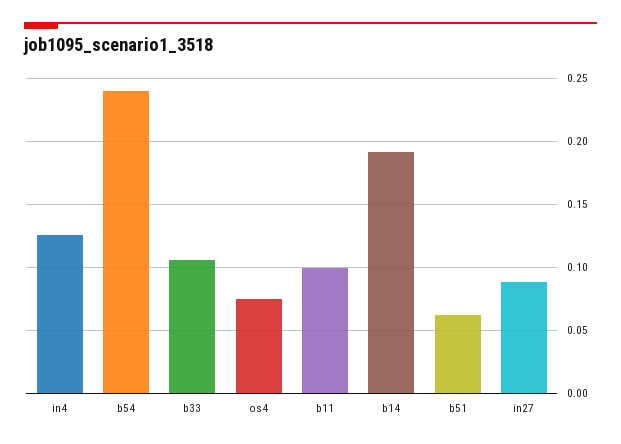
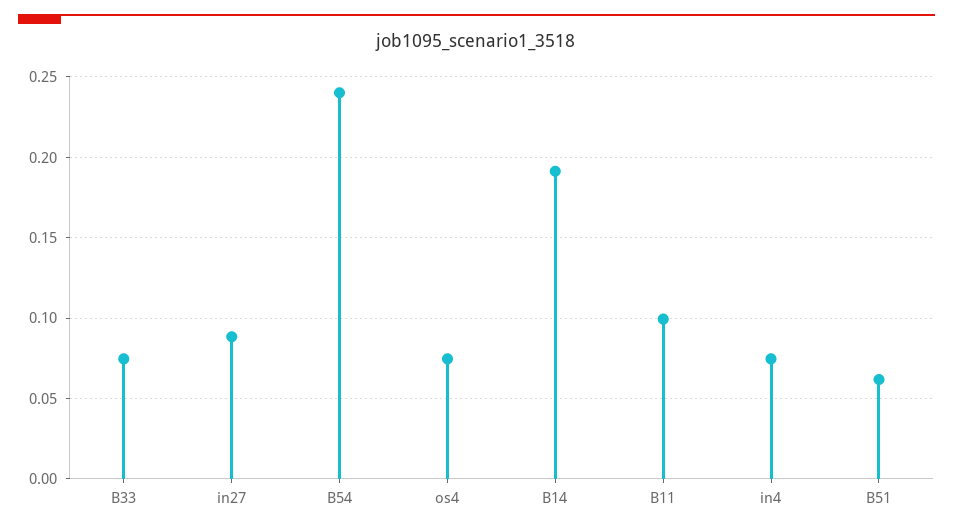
  {
-   "in4": 0.125,
+   "in4": 0.075,
    "b54": 0.24,
-   "b33": 0.105,
+   "b33": 0.075,
    "os4": 0.075,
    "b11": 0.1,
    "b14": 0.19,
    "b51": 0.06,
    "in27": 0.09
  }

